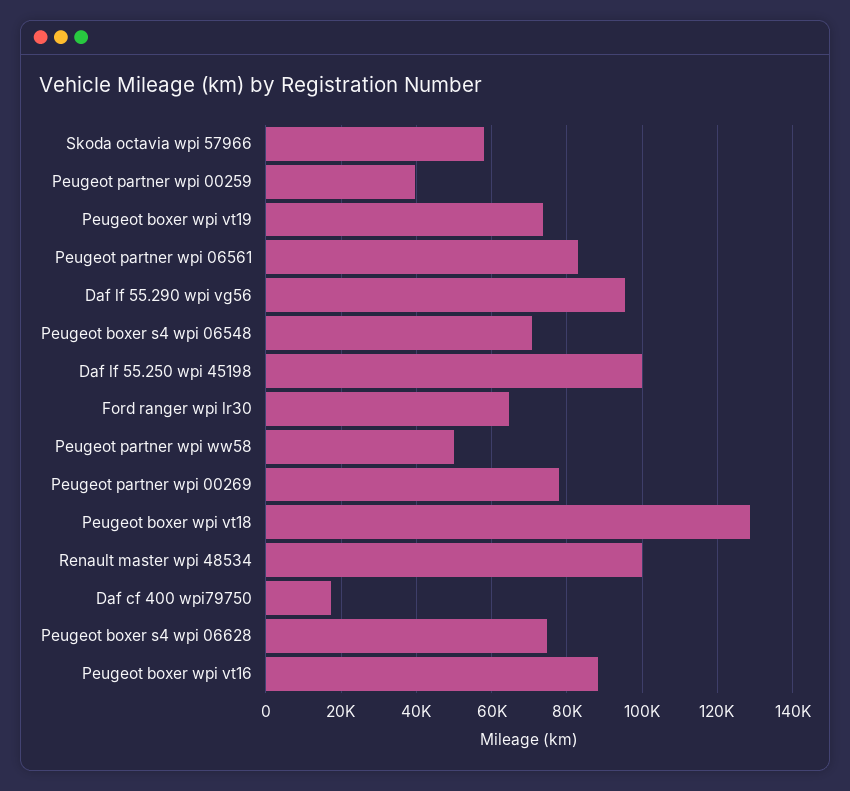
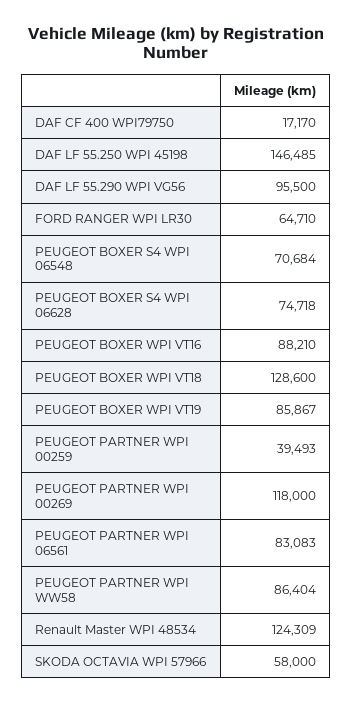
  {
    "Skoda octavia wpi 57966": 58000,
    "Peugeot partner wpi 00259": 39493,
-   "Peugeot boxer wpi vt19": 74000,
+   "Peugeot boxer wpi vt19": 85867,
    "Peugeot partner wpi 06561": 83083,
    "Daf lf 55.290 wpi vg56": 95500,
    "Peugeot boxer s4 wpi 06548": 70684,
-   "Daf lf 55.250 wpi 45198": 100000,
+   "Daf lf 55.250 wpi 45198": 146485,
    "Ford ranger wpi lr30": 64710,
-   "Peugeot partner wpi ww58": 50000,
+   "Peugeot partner wpi ww58": 86404,
-   "Peugeot partner wpi 00269": 78000,
+   "Peugeot partner wpi 00269": 118000,
    "Peugeot boxer wpi vt18": 128600,
-   "Renault master wpi 48534": 100000,
+   "Renault master wpi 48534": 124309,
    "Daf cf 400 wpi79750": 17170,
    "Peugeot boxer s4 wpi 06628": 74718,
    "Peugeot boxer wpi vt16": 88210
  }

